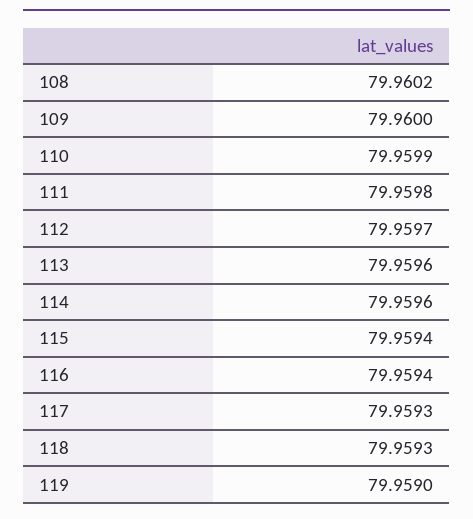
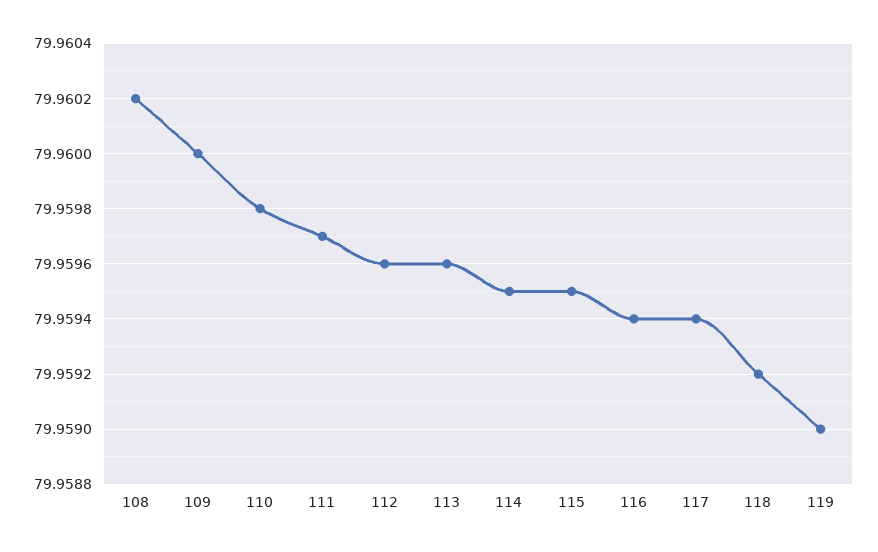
  {
    "108": 79.9602,
    "109": 79.96,
-   "110": 79.9599,
+   "110": 79.9598,
-   "111": 79.9598,
+   "111": 79.9597,
-   "112": 79.9597,
+   "112": 79.9596,
    "113": 79.9596,
-   "114": 79.9596,
+   "114": 79.9595,
-   "115": 79.9594,
+   "115": 79.9595,
    "116": 79.9594,
-   "117": 79.9593,
+   "117": 79.9594,
-   "118": 79.9593,
+   "118": 79.9592,
    "119": 79.959
  }

